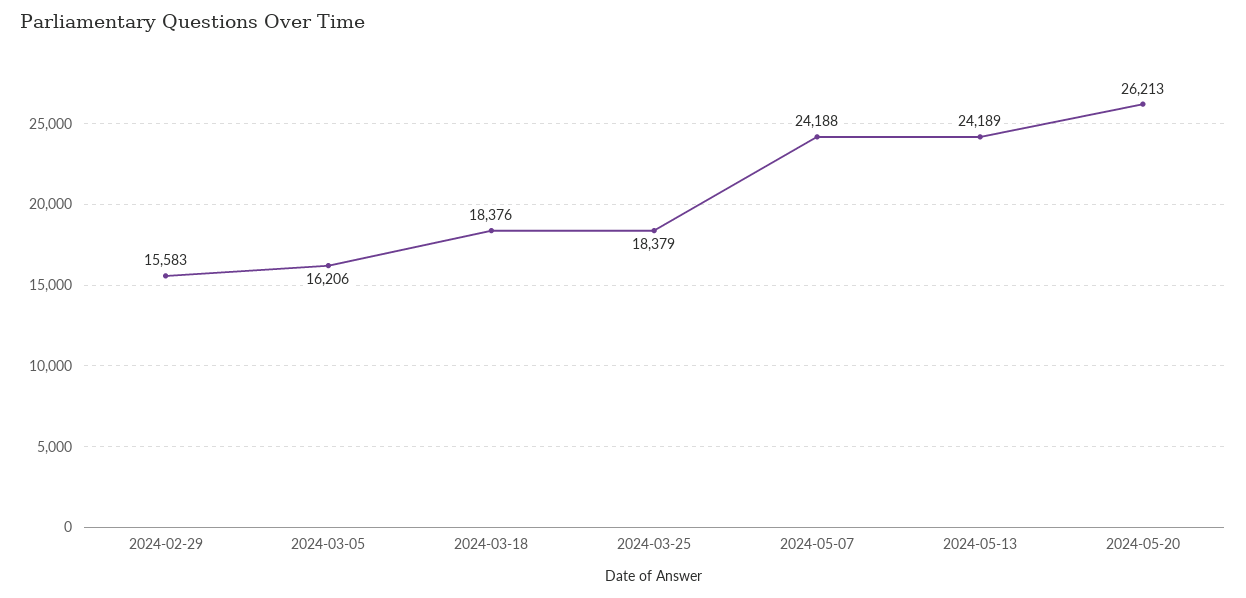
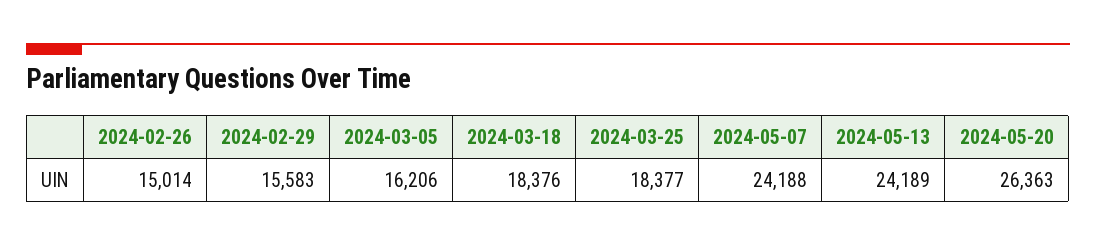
  {
    "2024-02-29": 15583,
    "2024-03-05": 16206,
    "2024-03-18": 18376,
-   "2024-03-25": 18379,
+   "2024-03-25": 18377,
    "2024-05-07": 24188,
    "2024-05-13": 24189,
-   "2024-05-20": 26213
+   "2024-05-20": 26363,
+   "2024-02-26": 15014
  }

